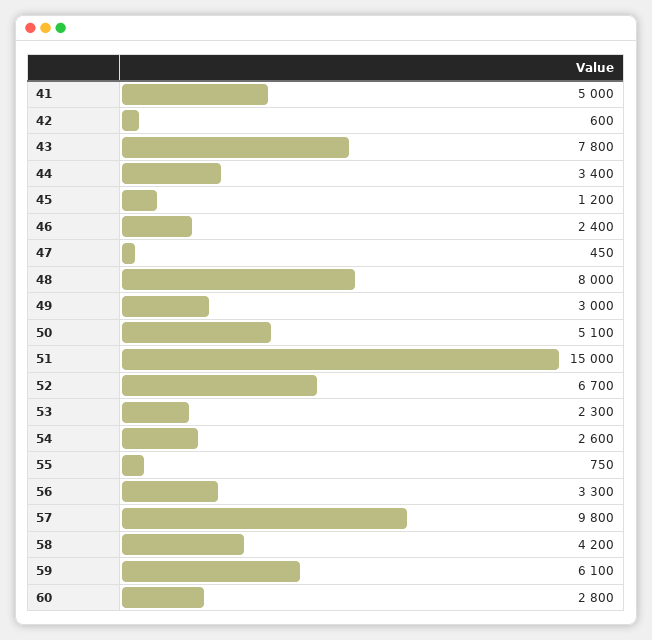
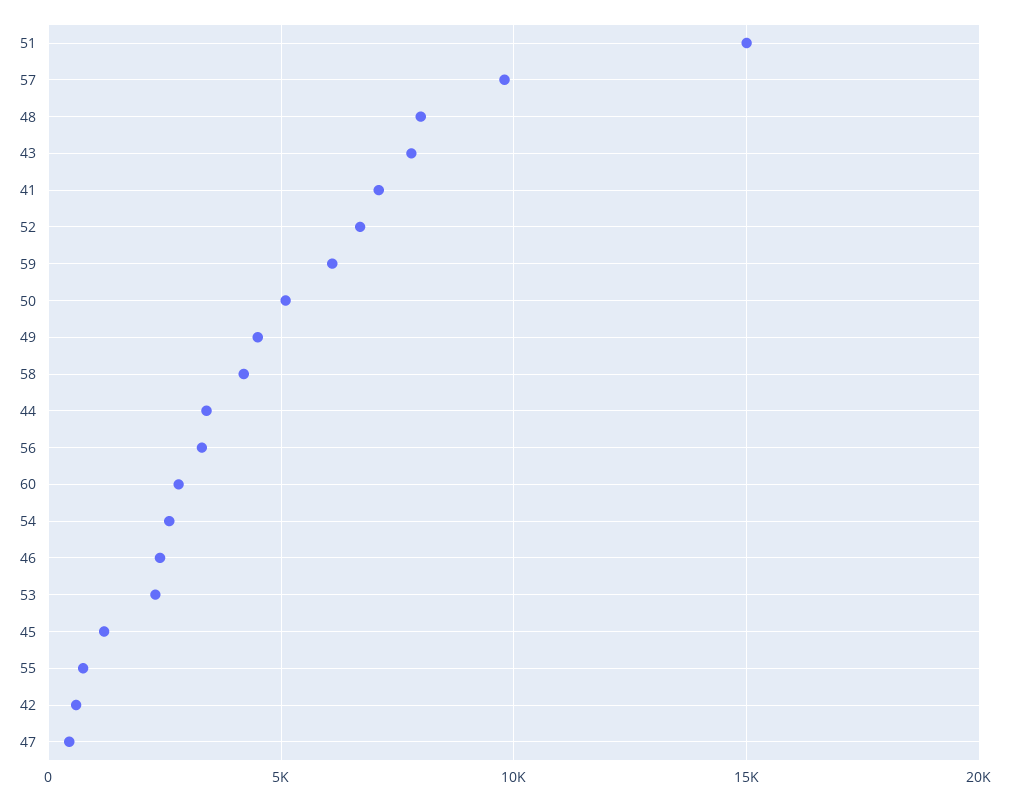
  {
-   "41": 5000,
+   "41": 7000,
    "42": 600,
    "43": 7800,
    "44": 3400,
    "45": 1200,
    "46": 2400,
    "47": 450,
    "48": 8000,
-   "49": 3000,
+   "49": 4500,
    "50": 5100,
    "51": 15000,
    "52": 6700,
    "53": 2300,
    "54": 2600,
    "55": 750,
    "56": 3300,
    "57": 9800,
    "58": 4200,
    "59": 6100,
    "60": 2800
  }

